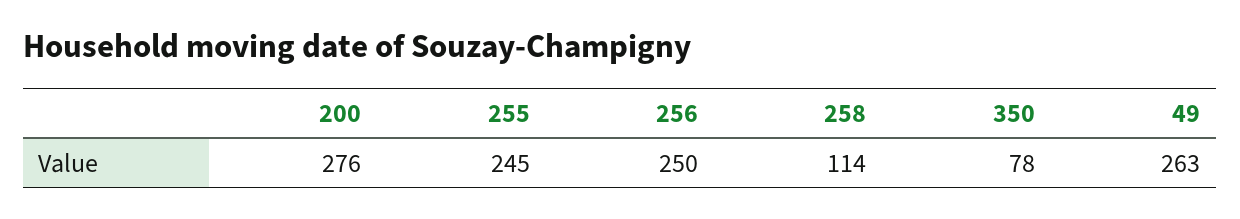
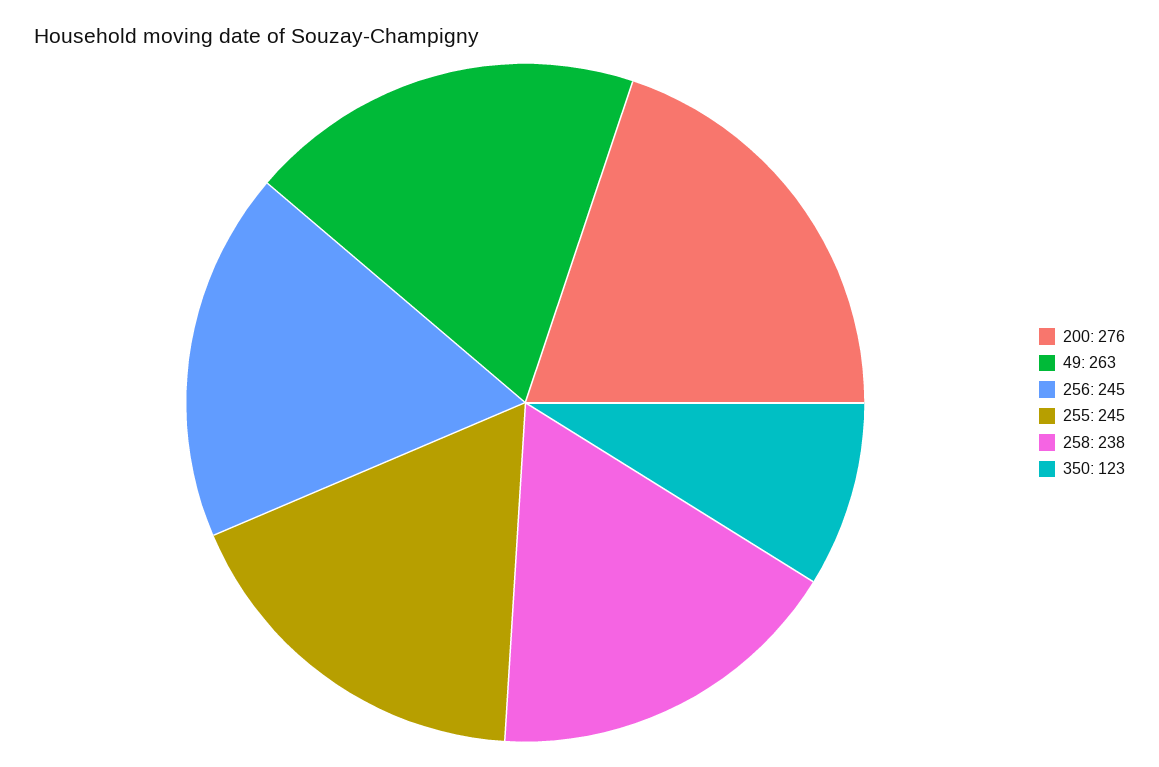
  {
    "200": 276,
    "255": 245,
-   "256": 250,
+   "256": 245,
-   "258": 114,
+   "258": 238,
-   "350": 78,
+   "350": 123,
    "49": 263
  }

